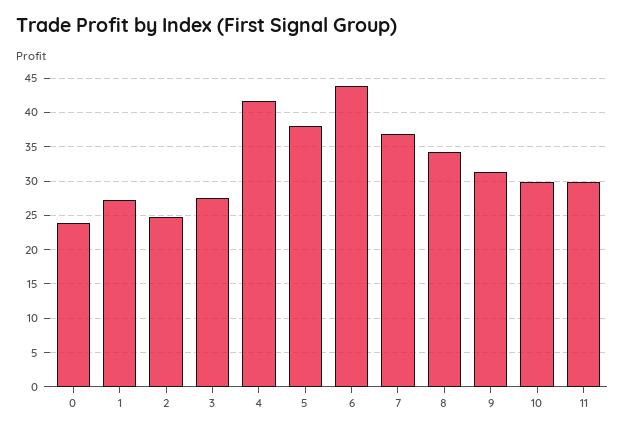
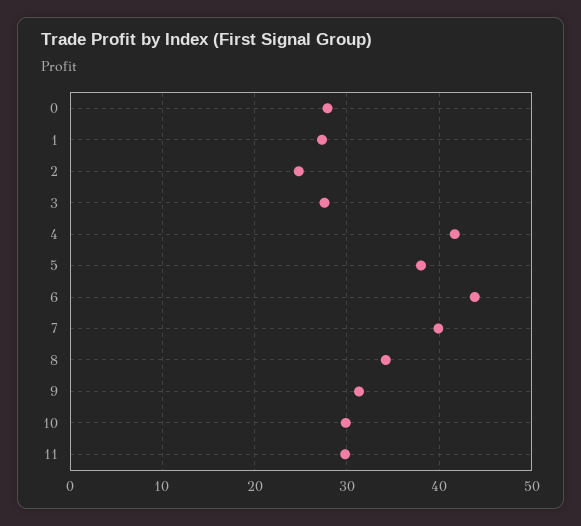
  {
-   "0": 24,
+   "0": 28,
    "1": 27,
    "2": 25,
    "3": 28,
    "4": 42,
    "5": 38,
    "6": 44,
-   "7": 37,
+   "7": 40,
    "8": 34,
    "9": 31,
    "10": 30,
    "11": 30
  }

